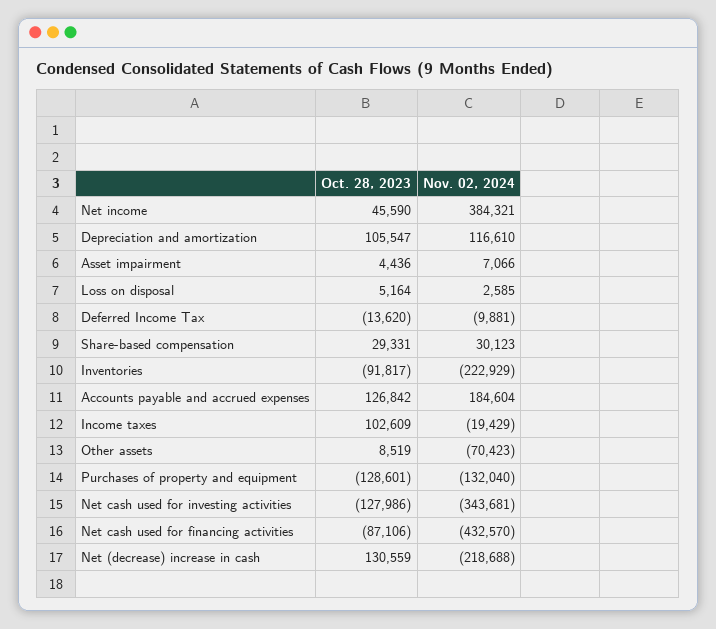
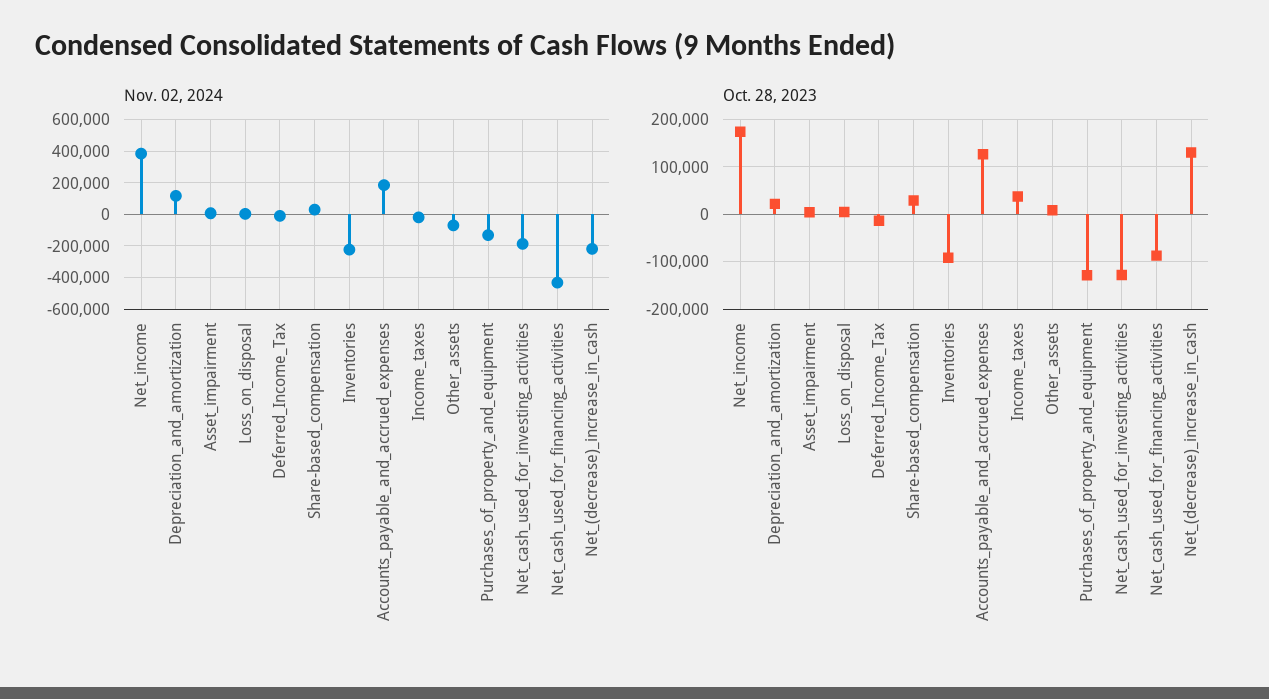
  {
    "Oct. 28, 2023": {
-     "Net income": 45590,
+     "Net income": 180000,
-     "Depreciation and amortization": 105547,
+     "Depreciation and amortization": 20000,
      "Asset impairment": 4436,
      "Loss on disposal": 5164,
      "Deferred Income Tax": -13620,
      "Share-based compensation": 29331,
      "Inventories": -91817,
      "Accounts payable and accrued expenses": 126842,
-     "Income taxes": 102609,
+     "Income taxes": 40000,
      "Other assets": 8519,
      "Purchases of property and equipment": -128601,
      "Net cash used for investing activities": -127986,
      "Net cash used for financing activities": -87106,
      "Net (decrease) increase in cash": 130559
    },
    "Nov. 02, 2024": {
      "Net income": 384321,
      "Depreciation and amortization": 116610,
      "Asset impairment": 7066,
      "Loss on disposal": 2585,
      "Deferred Income Tax": -9881,
      "Share-based compensation": 30123,
      "Inventories": -222929,
      "Accounts payable and accrued expenses": 184604,
      "Income taxes": -19429,
      "Other assets": -70423,
      "Purchases of property and equipment": -132040,
-     "Net cash used for investing activities": -343681,
+     "Net cash used for investing activities": -200000,
      "Net cash used for financing activities": -432570,
      "Net (decrease) increase in cash": -218688
    }
  }

